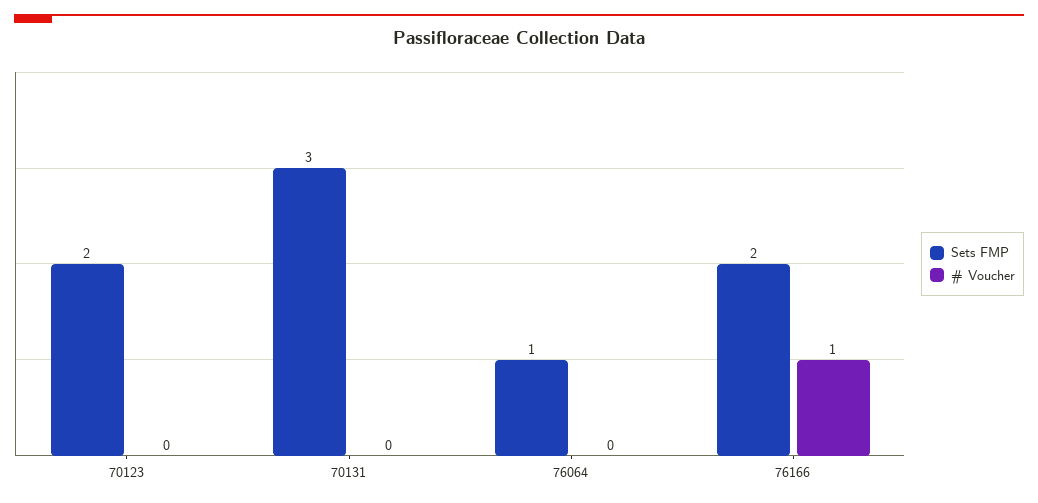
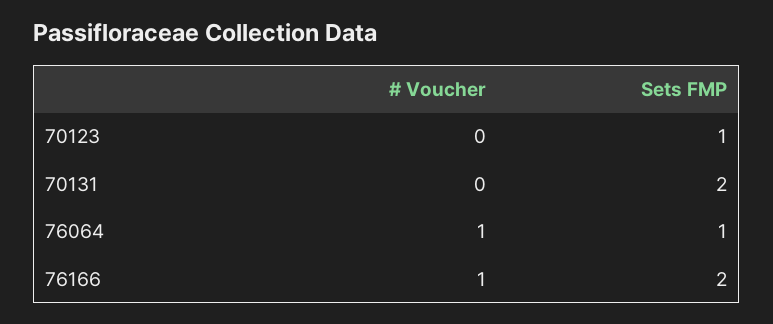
  {
    "Sets FMP": {
-     "70123": 2,
+     "70123": 1,
-     "70131": 3,
+     "70131": 2,
      "76064": 1,
      "76166": 2
    },
    "# Voucher": {
      "70123": 0,
      "70131": 0,
-     "76064": 0,
+     "76064": 1,
      "76166": 1
    }
  }

